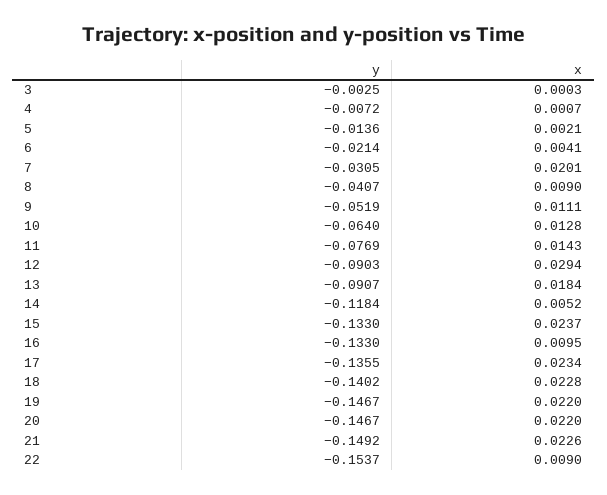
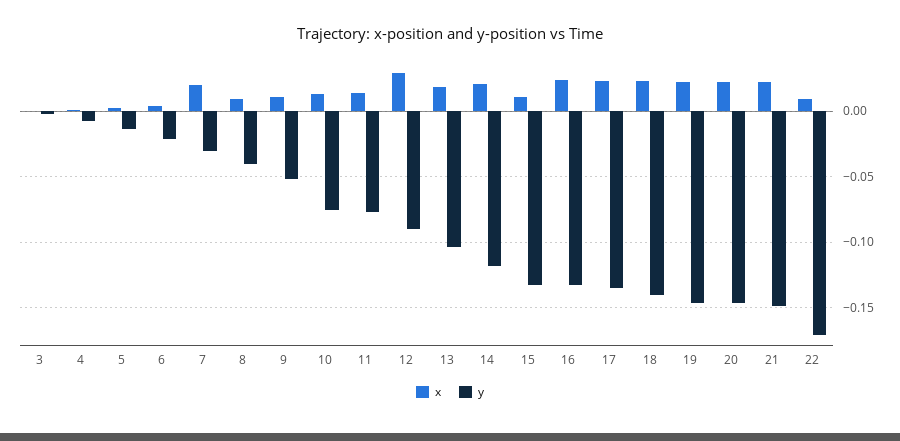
  {
    "y": {
      "3": -0.0025,
      "4": -0.0072,
      "5": -0.0136,
      "6": -0.0214,
      "7": -0.0305,
      "8": -0.0407,
      "9": -0.0519,
-     "10": -0.064,
+     "10": -0.075,
      "11": -0.0769,
      "12": -0.0903,
-     "13": -0.0907,
+     "13": -0.105,
      "14": -0.1184,
      "15": -0.133,
      "16": -0.133,
      "17": -0.1355,
      "18": -0.1402,
      "19": -0.1467,
      "20": -0.1467,
      "21": -0.1492,
-     "22": -0.1537
+     "22": -0.17
    },
    "x": {
      "3": 0.0003,
      "4": 0.0007,
      "5": 0.0021,
      "6": 0.0041,
      "7": 0.0201,
      "8": 0.009,
      "9": 0.0111,
      "10": 0.0128,
      "11": 0.0143,
      "12": 0.0294,
      "13": 0.0184,
-     "14": 0.0052,
+     "14": 0.02,
-     "15": 0.0237,
+     "15": 0.01,
-     "16": 0.0095,
+     "16": 0.025,
      "17": 0.0234,
      "18": 0.0228,
      "19": 0.022,
      "20": 0.022,
      "21": 0.0226,
      "22": 0.009
    }
  }

